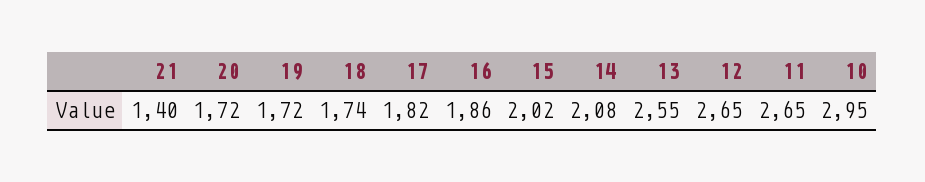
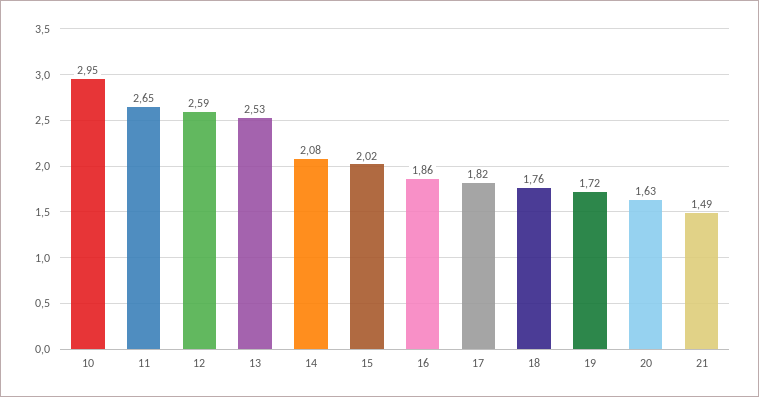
  {
-   "21": 1.4,
+   "21": 1.49,
-   "20": 1.72,
+   "20": 1.63,
    "19": 1.72,
-   "18": 1.74,
+   "18": 1.76,
    "17": 1.82,
    "16": 1.86,
    "15": 2.02,
    "14": 2.08,
-   "13": 2.55,
+   "13": 2.53,
-   "12": 2.65,
+   "12": 2.59,
    "11": 2.65,
    "10": 2.95
  }

